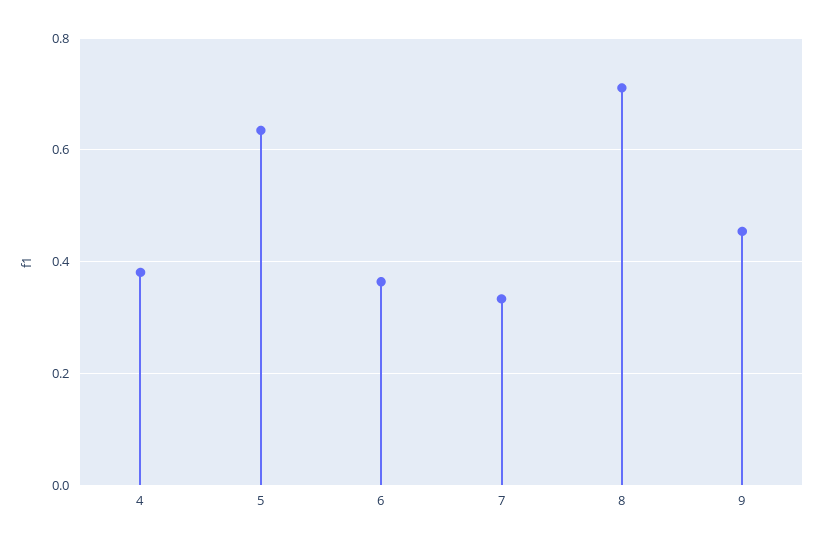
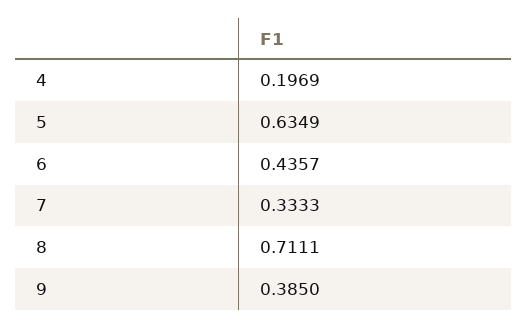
  {
-   "4": 0.38,
+   "4": 0.1969,
    "5": 0.6349,
-   "6": 0.36,
+   "6": 0.4357,
    "7": 0.3333,
    "8": 0.7111,
-   "9": 0.46
+   "9": 0.385
  }

